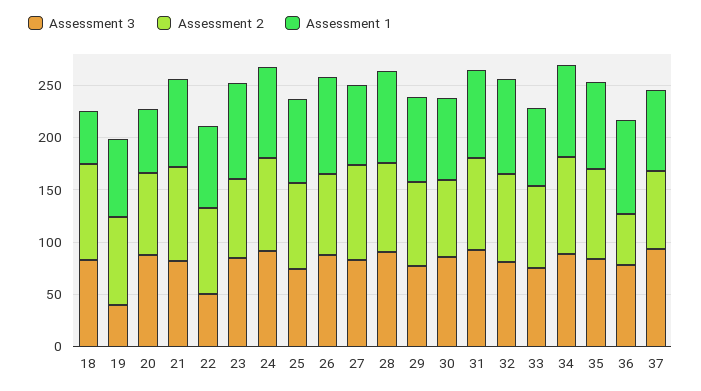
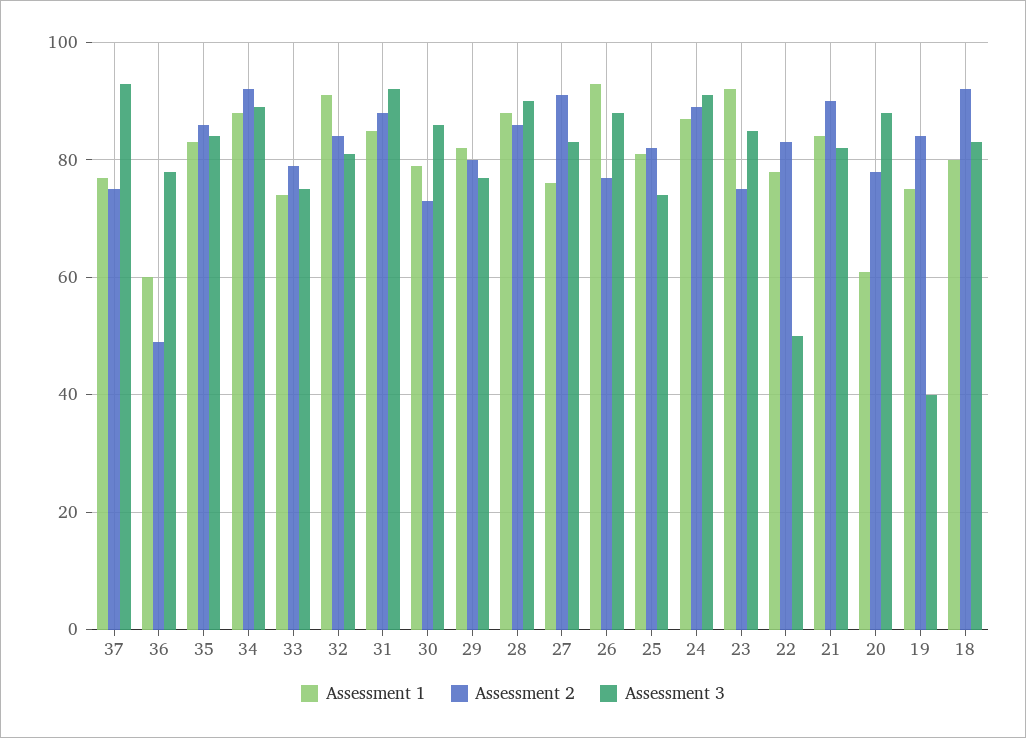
  {
    "Assessment 3": {
      "18": 85,
      "19": 40,
      "20": 90,
      "21": 80,
      "22": 50,
      "23": 85,
      "24": 90,
      "25": 75,
      "26": 90,
      "27": 85,
      "28": 90,
      "29": 75,
      "30": 85,
      "31": 90,
      "32": 80,
      "33": 75,
      "34": 90,
      "35": 85,
      "36": 80,
      "37": 95
    },
    "Assessment 2": {
      "18": 90,
      "19": 85,
      "20": 80,
      "21": 90,
      "22": 85,
      "23": 75,
      "24": 90,
      "25": 80,
      "26": 75,
      "27": 90,
      "28": 85,
      "29": 80,
      "30": 75,
      "31": 90,
      "32": 85,
      "33": 80,
      "34": 90,
      "35": 85,
      "36": 50,
      "37": 75
    },
    "Assessment 1": {
-     "18": 50,
+     "18": 80,
      "19": 75,
      "20": 60,
      "21": 85,
      "22": 80,
      "23": 90,
      "24": 85,
      "25": 80,
      "26": 95,
      "27": 75,
      "28": 90,
      "29": 80,
      "30": 80,
      "31": 85,
      "32": 90,
      "33": 75,
      "34": 90,
      "35": 85,
-     "36": 90,
+     "36": 60,
      "37": 75
    }
  }

